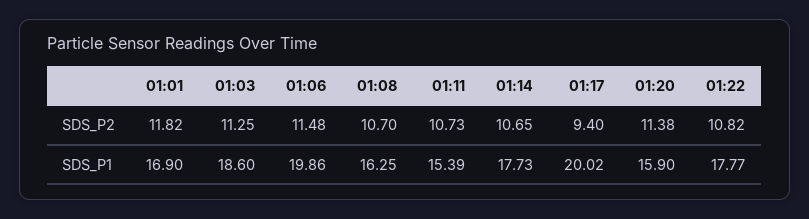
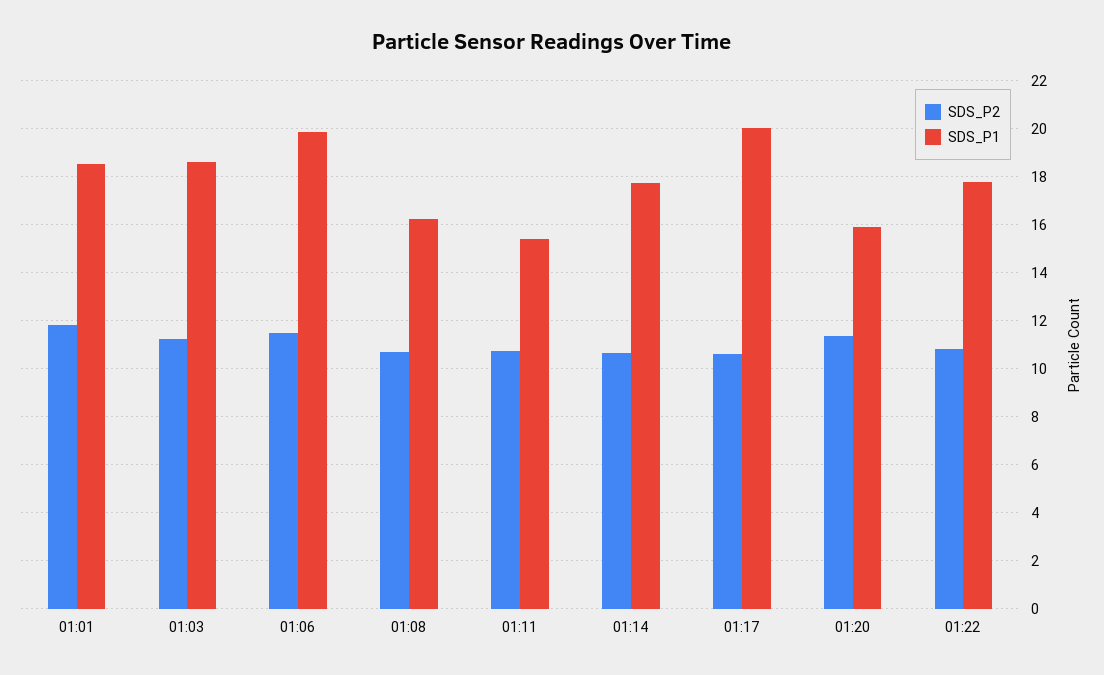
  {
    "SDS_P2": {
      "01:01": 11.82,
      "01:03": 11.25,
      "01:06": 11.48,
      "01:08": 10.7,
      "01:11": 10.73,
      "01:14": 10.65,
-     "01:17": 9.4,
+     "01:17": 10.5,
      "01:20": 11.38,
      "01:22": 10.82
    },
    "SDS_P1": {
-     "01:01": 16.9,
+     "01:01": 18.5,
      "01:03": 18.6,
      "01:06": 19.86,
      "01:08": 16.25,
      "01:11": 15.39,
      "01:14": 17.73,
      "01:17": 20.02,
      "01:20": 15.9,
      "01:22": 17.77
    }
  }

